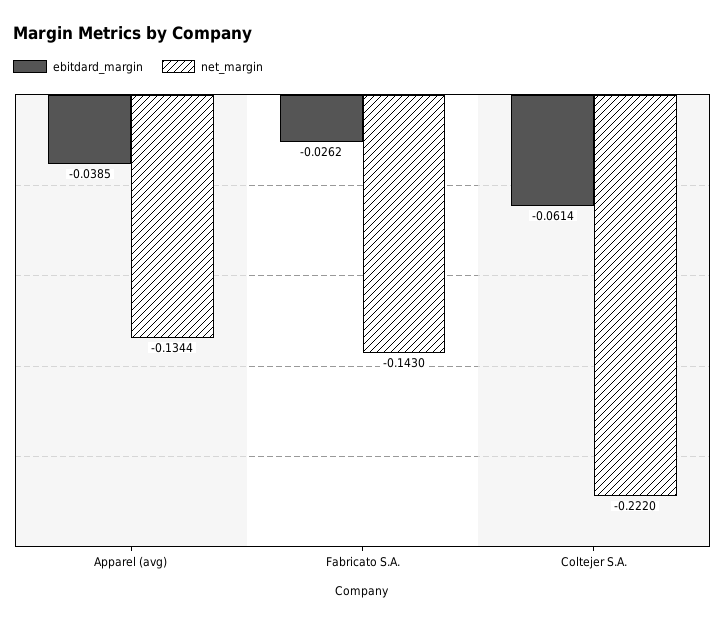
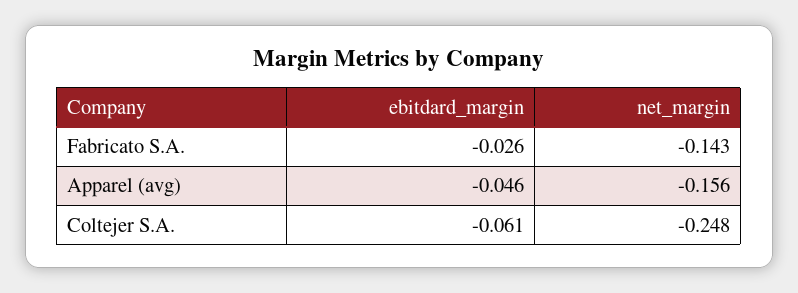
  {
    "ebitdard_margin": {
-     "Apparel (avg)": -0.0385,
+     "Apparel (avg)": -0.046,
      "Fabricato S.A.": -0.0262,
      "Coltejer S.A.": -0.0614
    },
    "net_margin": {
-     "Apparel (avg)": -0.1344,
+     "Apparel (avg)": -0.156,
      "Fabricato S.A.": -0.143,
-     "Coltejer S.A.": -0.222
+     "Coltejer S.A.": -0.248
    }
  }

